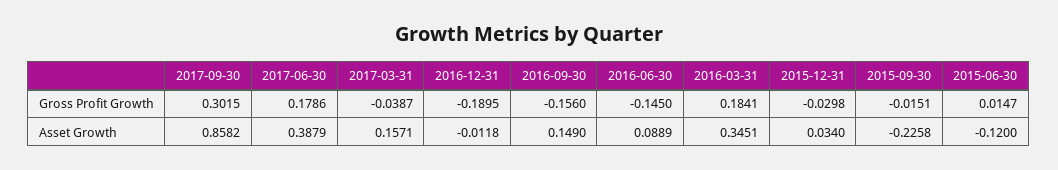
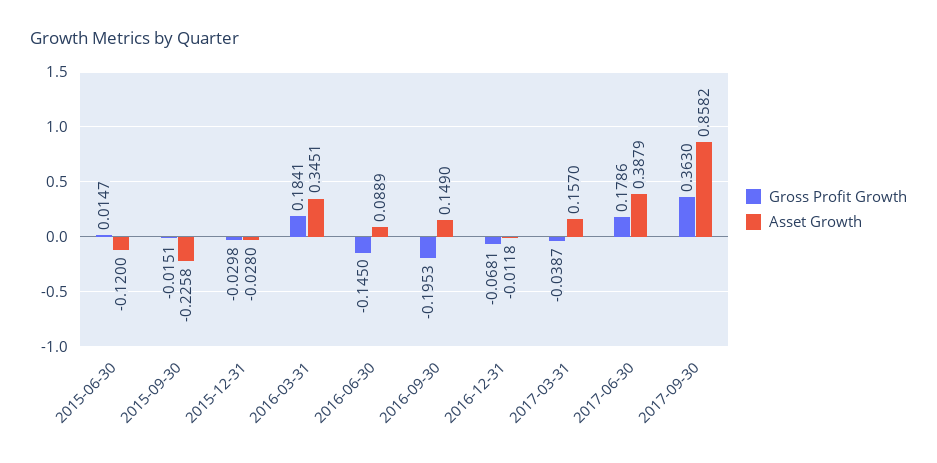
  {
    "Gross Profit Growth": {
-     "2017-09-30": 0.3015,
+     "2017-09-30": 0.363,
      "2017-06-30": 0.1786,
      "2017-03-31": -0.0387,
-     "2016-12-31": -0.1895,
+     "2016-12-31": -0.0681,
-     "2016-09-30": -0.156,
+     "2016-09-30": -0.1953,
      "2016-06-30": -0.145,
      "2016-03-31": 0.1841,
      "2015-12-31": -0.0298,
      "2015-09-30": -0.0151,
      "2015-06-30": 0.0147
    },
    "Asset Growth": {
      "2017-09-30": 0.8582,
      "2017-06-30": 0.3879,
-     "2017-03-31": 0.1571,
+     "2017-03-31": 0.157,
      "2016-12-31": -0.0118,
      "2016-09-30": 0.149,
      "2016-06-30": 0.0889,
      "2016-03-31": 0.3451,
-     "2015-12-31": 0.034,
+     "2015-12-31": -0.028,
      "2015-09-30": -0.2258,
      "2015-06-30": -0.12
    }
  }

